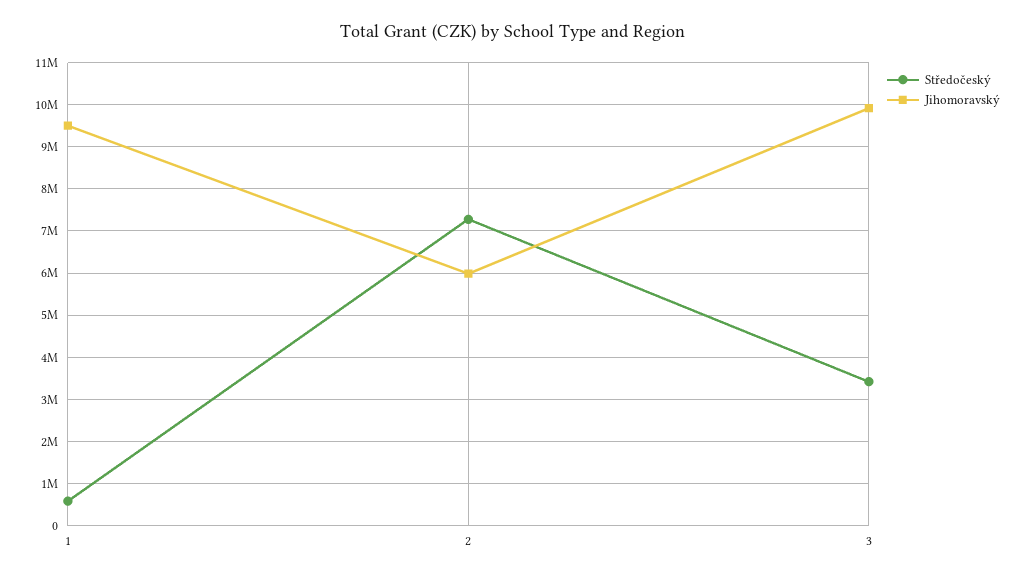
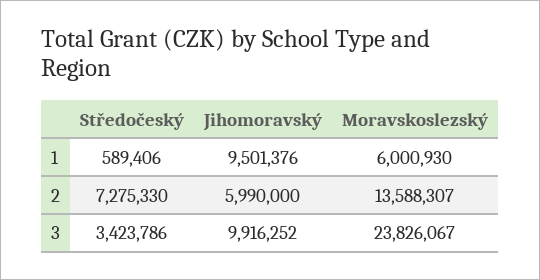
  {
    "Středočeský": {
      "1": 589406,
      "2": 7275330,
      "3": 3423786
    },
    "Jihomoravský": {
      "1": 9501376,
      "2": 5990000,
      "3": 9916252
-   }
+   },
+   "Moravskoslezský": {
+     "1": 6000930,
+     "2": 13588307,
+     "3": 23826067
+   }
  }

